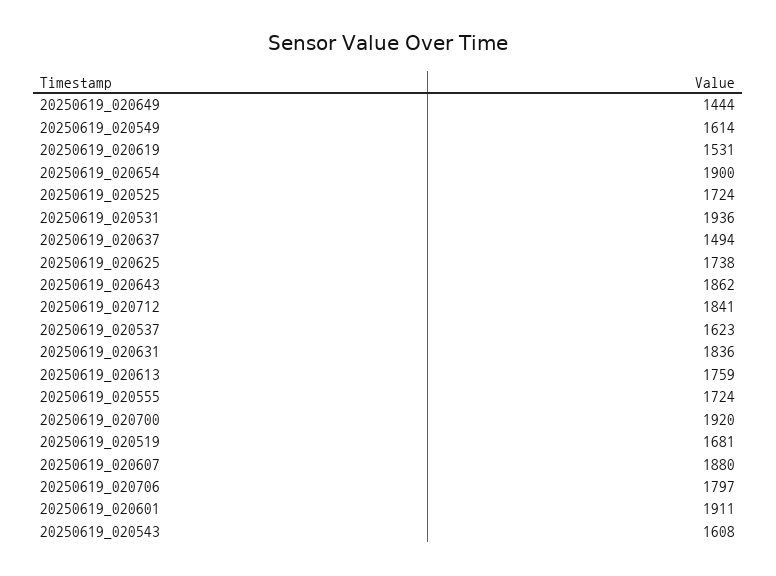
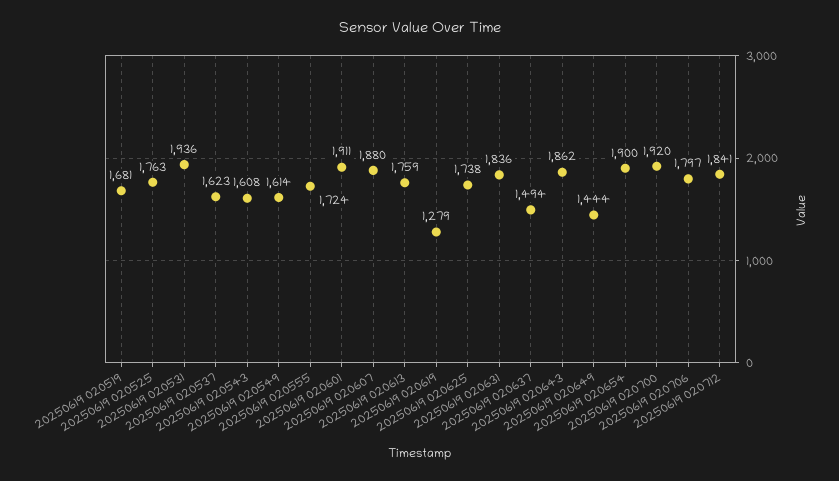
  {
    "20250619_020649": 1444,
    "20250619_020549": 1614,
-   "20250619_020619": 1531,
+   "20250619_020619": 1279,
    "20250619_020654": 1900,
-   "20250619_020525": 1724,
+   "20250619_020525": 1763,
    "20250619_020531": 1936,
    "20250619_020637": 1494,
    "20250619_020625": 1738,
    "20250619_020643": 1862,
    "20250619_020712": 1841,
    "20250619_020537": 1623,
    "20250619_020631": 1836,
    "20250619_020613": 1759,
    "20250619_020555": 1724,
    "20250619_020700": 1920,
    "20250619_020519": 1681,
    "20250619_020607": 1880,
    "20250619_020706": 1797,
    "20250619_020601": 1911,
    "20250619_020543": 1608
  }

